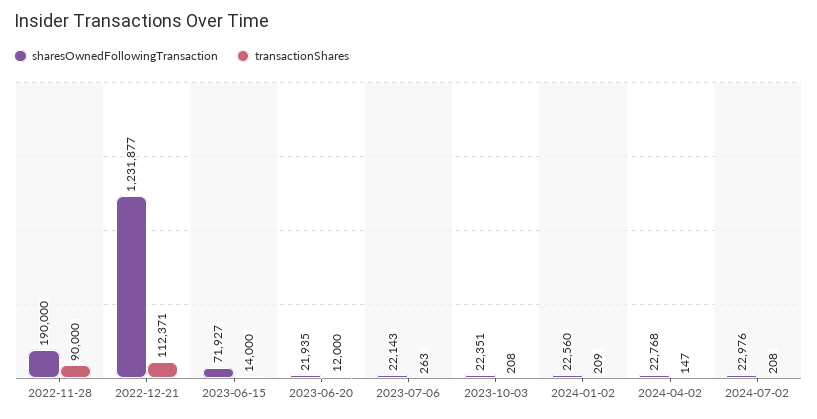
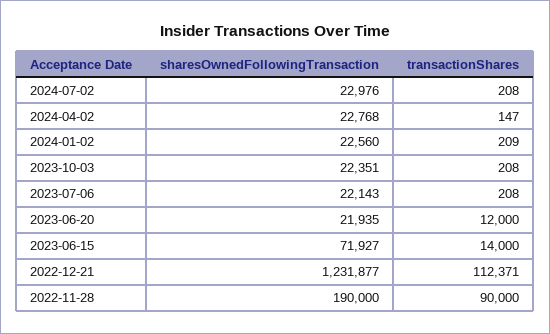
  {
    "sharesOwnedFollowingTransaction": {
      "2022-11-28": 190000,
      "2022-12-21": 1231877,
      "2023-06-15": 71927,
      "2023-06-20": 21935,
      "2023-07-06": 22143,
      "2023-10-03": 22351,
      "2024-01-02": 22560,
      "2024-04-02": 22768,
      "2024-07-02": 22976
    },
    "transactionShares": {
      "2022-11-28": 90000,
      "2022-12-21": 112371,
      "2023-06-15": 14000,
      "2023-06-20": 12000,
-     "2023-07-06": 263,
+     "2023-07-06": 208,
      "2023-10-03": 208,
      "2024-01-02": 209,
      "2024-04-02": 147,
      "2024-07-02": 208
    }
  }

